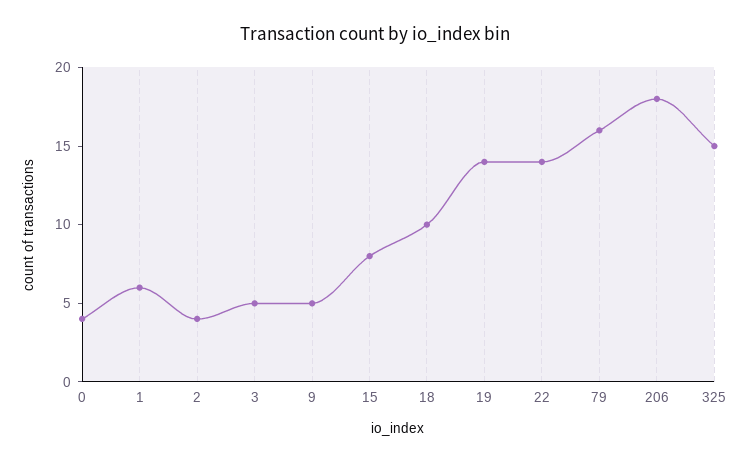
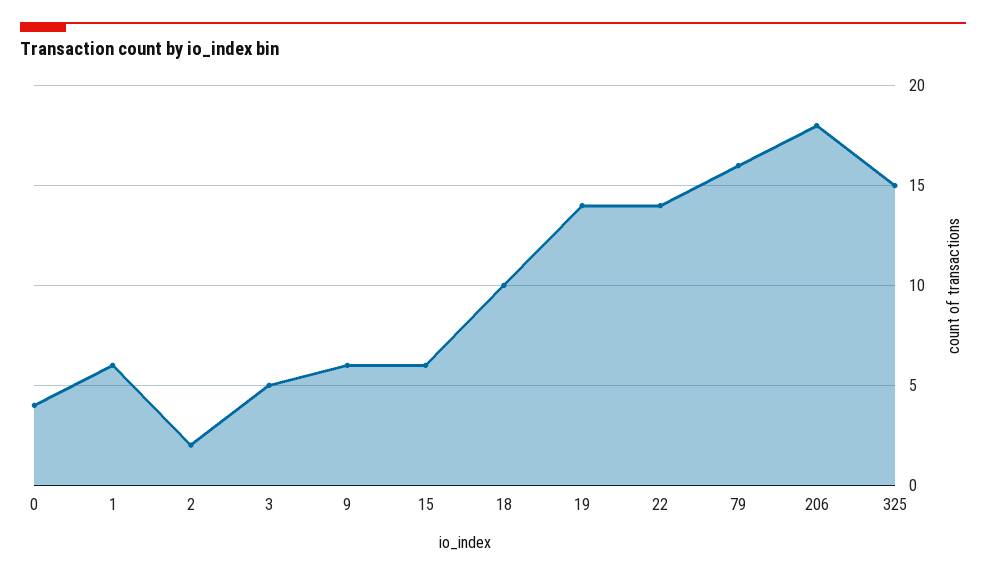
  {
    "0": 4,
    "1": 6,
-   "2": 4,
+   "2": 2,
    "3": 5,
-   "9": 5,
+   "9": 6,
-   "15": 8,
+   "15": 6,
    "18": 10,
    "19": 14,
    "22": 14,
    "79": 16,
    "206": 18,
    "325": 15
  }

